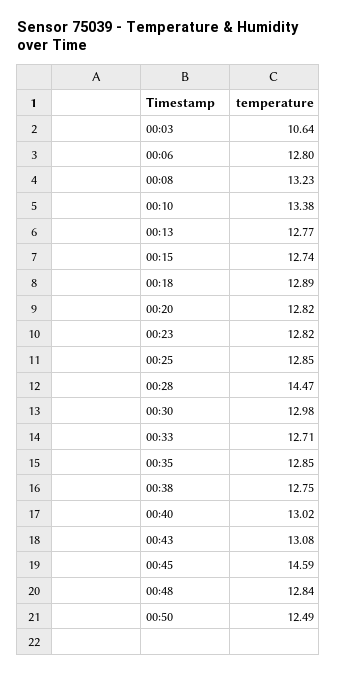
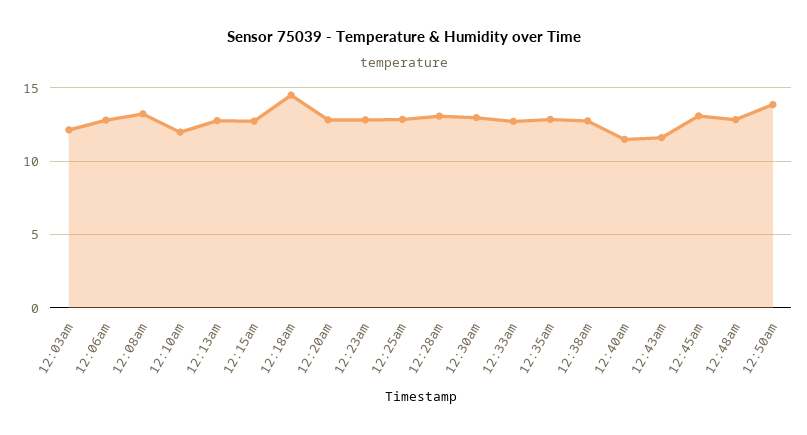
  {
-   "00:03": 10.64,
+   "00:03": 12,
    "00:06": 12.8,
    "00:08": 13.23,
-   "00:10": 13.38,
+   "00:10": 12,
    "00:13": 12.77,
    "00:15": 12.74,
-   "00:18": 12.89,
+   "00:18": 14.5,
    "00:20": 12.82,
    "00:23": 12.82,
    "00:25": 12.85,
-   "00:28": 14.47,
+   "00:28": 13,
    "00:30": 12.98,
    "00:33": 12.71,
    "00:35": 12.85,
    "00:38": 12.75,
-   "00:40": 13.02,
+   "00:40": 11.5,
-   "00:43": 13.08,
+   "00:43": 11.5,
-   "00:45": 14.59,
+   "00:45": 13,
    "00:48": 12.84,
-   "00:50": 12.49
+   "00:50": 14
  }

